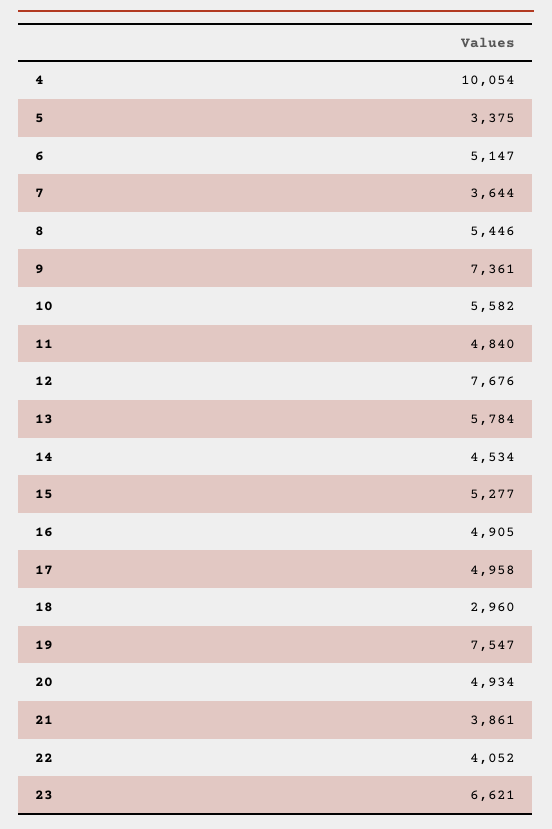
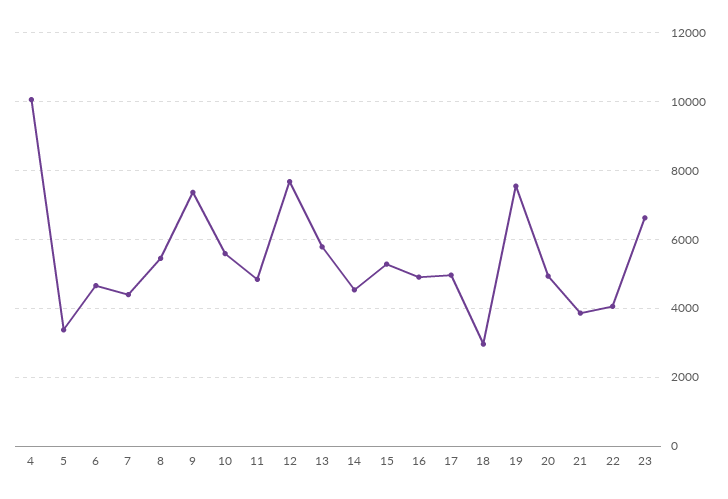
  {
    "4": 10054,
    "5": 3375,
-   "6": 5147,
+   "6": 4600,
-   "7": 3644,
+   "7": 4400,
    "8": 5446,
    "9": 7361,
    "10": 5582,
    "11": 4840,
    "12": 7676,
    "13": 5784,
    "14": 4534,
    "15": 5277,
    "16": 4905,
    "17": 4958,
    "18": 2960,
    "19": 7547,
    "20": 4934,
    "21": 3861,
    "22": 4052,
    "23": 6621
  }

